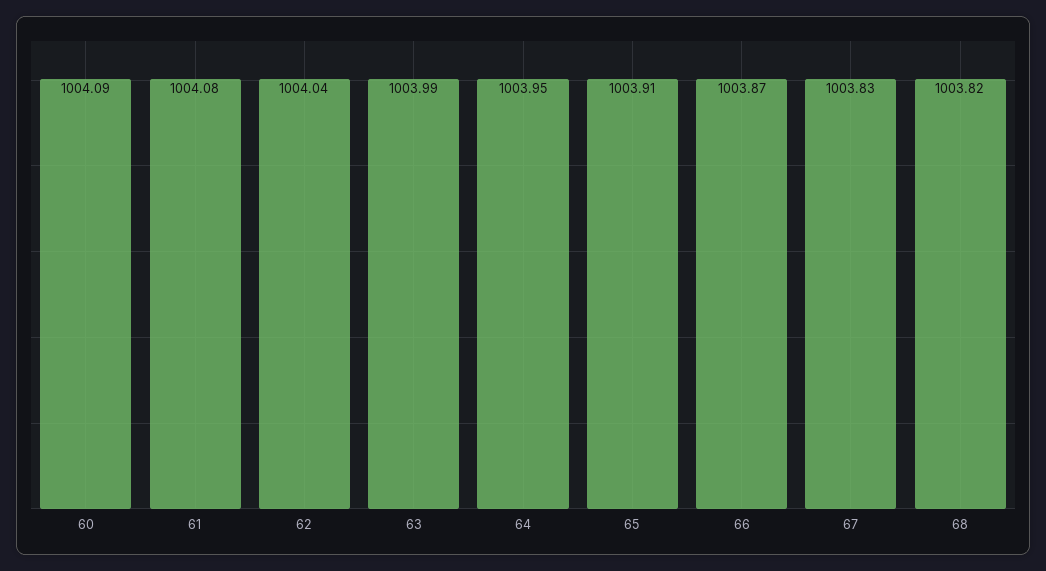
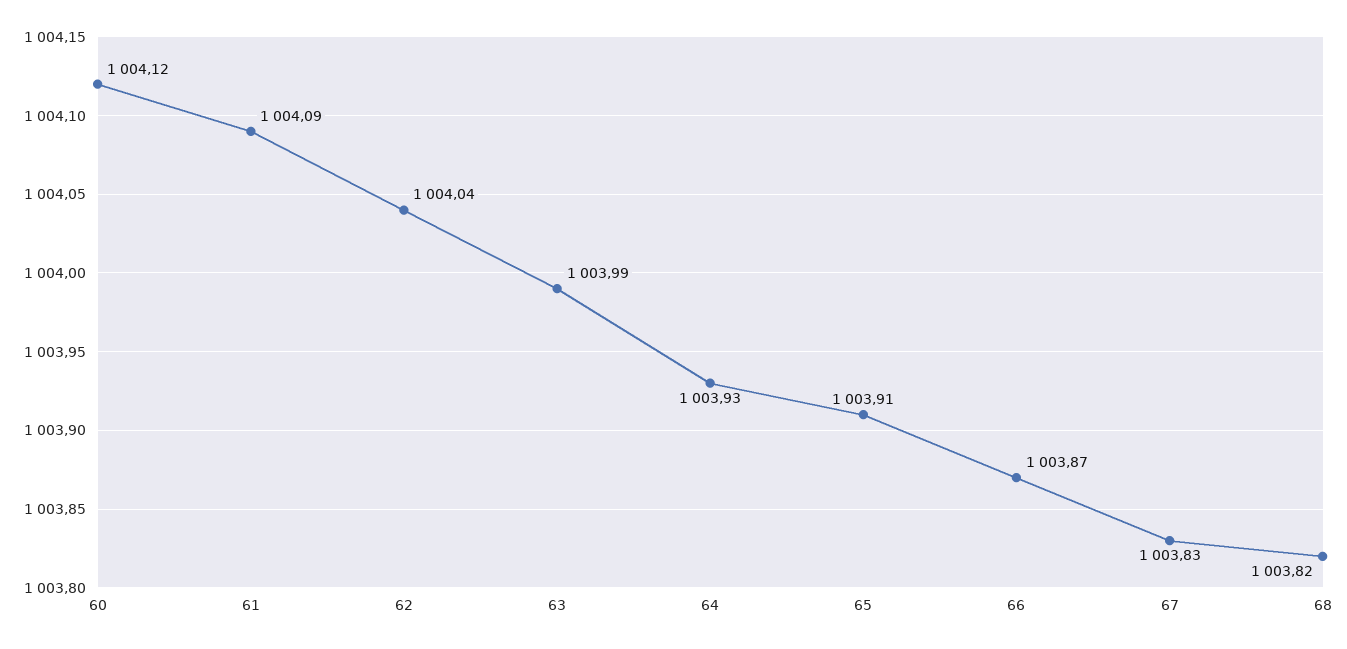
  {
-   "60": 1004.09,
+   "60": 1004.12,
-   "61": 1004.08,
+   "61": 1004.09,
    "62": 1004.04,
    "63": 1003.99,
-   "64": 1003.95,
+   "64": 1003.93,
    "65": 1003.91,
    "66": 1003.87,
    "67": 1003.83,
    "68": 1003.82
  }

